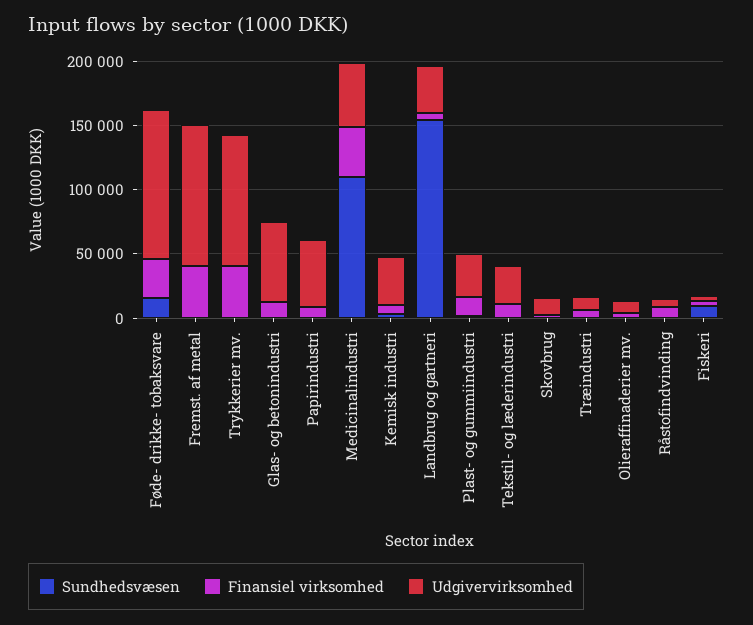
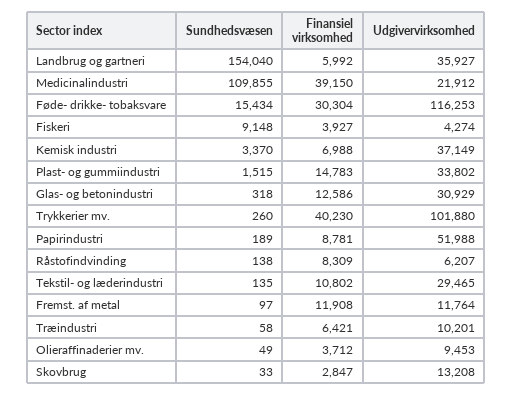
  {
    "Sundhedsvæsen": {
      "Føde- drikke- tobaksvare": 15434,
      "Fremst. af metal": 97,
      "Trykkerier mv.": 260,
      "Glas- og betonindustri": 318,
      "Papirindustri": 189,
      "Medicinalindustri": 109855,
      "Kemisk industri": 3370,
      "Landbrug og gartneri": 154040,
      "Plast- og gummiindustri": 1515,
      "Tekstil- og læderindustri": 135,
      "Skovbrug": 33,
      "Træindustri": 58,
      "Olieraffinaderier mv.": 49,
      "Råstofindvinding": 138,
      "Fiskeri": 9148
    },
    "Finansiel virksomhed": {
      "Føde- drikke- tobaksvare": 30304,
-     "Fremst. af metal": 40000,
+     "Fremst. af metal": 11908,
      "Trykkerier mv.": 40230,
      "Glas- og betonindustri": 12586,
      "Papirindustri": 8781,
      "Medicinalindustri": 39150,
      "Kemisk industri": 6988,
      "Landbrug og gartneri": 5992,
      "Plast- og gummiindustri": 14783,
      "Tekstil- og læderindustri": 10802,
      "Skovbrug": 2847,
      "Træindustri": 6421,
      "Olieraffinaderier mv.": 3712,
      "Råstofindvinding": 8309,
      "Fiskeri": 3927
    },
    "Udgivervirksomhed": {
      "Føde- drikke- tobaksvare": 116253,
-     "Fremst. af metal": 110000,
+     "Fremst. af metal": 11764,
      "Trykkerier mv.": 101880,
-     "Glas- og betonindustri": 60000,
+     "Glas- og betonindustri": 30929,
      "Papirindustri": 51988,
-     "Medicinalindustri": 50000,
+     "Medicinalindustri": 21912,
      "Kemisk industri": 37149,
      "Landbrug og gartneri": 35927,
      "Plast- og gummiindustri": 33802,
      "Tekstil- og læderindustri": 29465,
      "Skovbrug": 13208,
      "Træindustri": 10201,
      "Olieraffinaderier mv.": 9453,
      "Råstofindvinding": 6207,
      "Fiskeri": 4274
    }
  }

